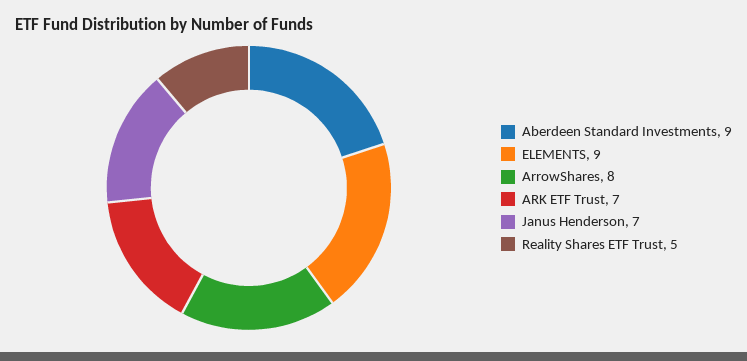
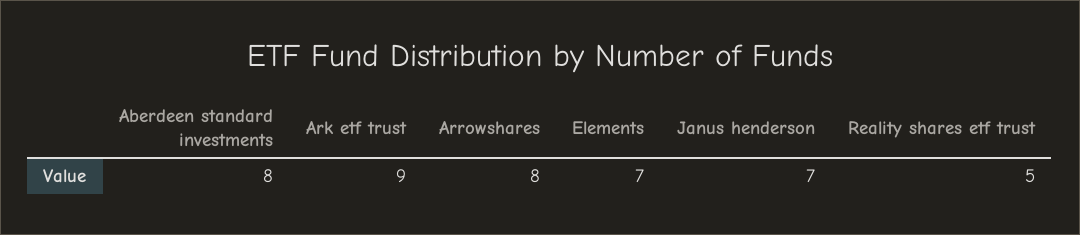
  {
-   "Aberdeen Standard Investments": 9,
+   "Aberdeen Standard Investments": 8,
-   "ELEMENTS": 9,
+   "ELEMENTS": 7,
    "ArrowShares": 8,
-   "ARK ETF Trust": 7,
+   "ARK ETF Trust": 9,
    "Janus Henderson": 7,
    "Reality Shares ETF Trust": 5
  }

